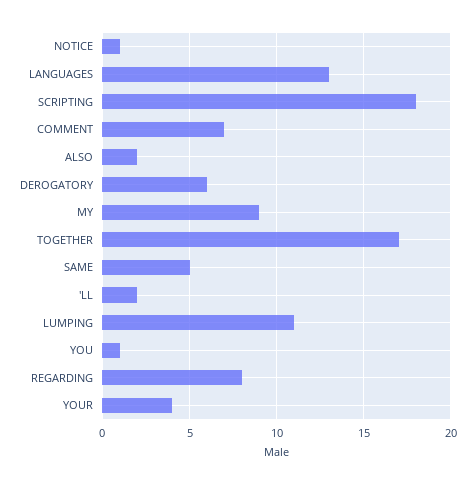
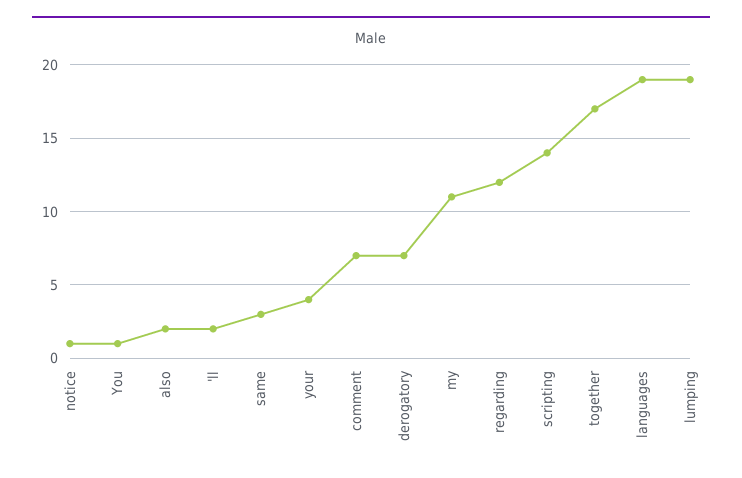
  {
    "NOTICE": 1,
-   "LANGUAGES": 13,
+   "LANGUAGES": 19,
-   "SCRIPTING": 18,
+   "SCRIPTING": 14,
    "COMMENT": 7,
    "ALSO": 2,
-   "DEROGATORY": 6,
+   "DEROGATORY": 7,
-   "MY": 9,
+   "MY": 11,
    "TOGETHER": 17,
-   "SAME": 5,
+   "SAME": 3,
    "'LL": 2,
-   "LUMPING": 11,
+   "LUMPING": 19,
    "YOU": 1,
-   "REGARDING": 8,
+   "REGARDING": 12,
    "YOUR": 4
  }

